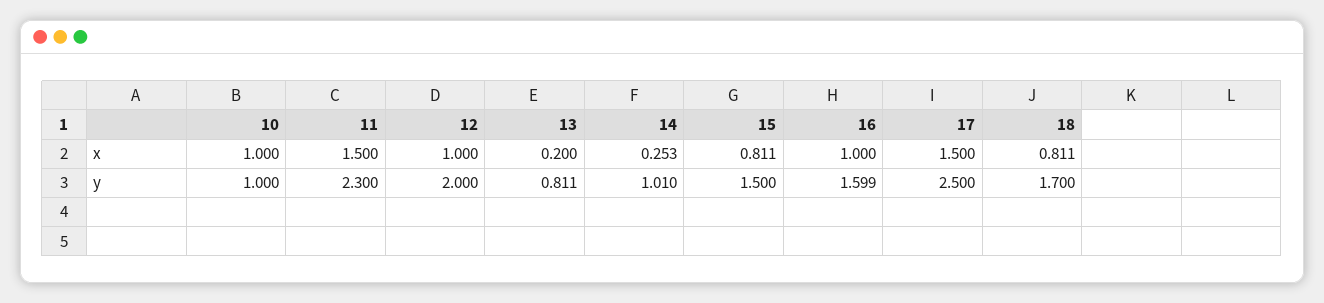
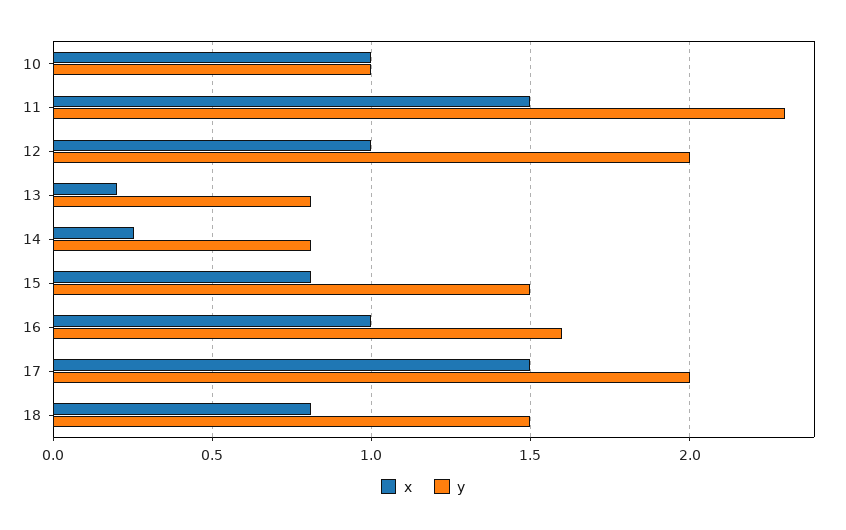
  {
    "x": {
      "10": 1,
      "11": 1.5,
      "12": 1,
      "13": 0.2,
      "14": 0.253,
      "15": 0.811,
      "16": 1,
      "17": 1.5,
      "18": 0.811
    },
    "y": {
      "10": 1,
      "11": 2.3,
      "12": 2,
      "13": 0.811,
-     "14": 1.01,
+     "14": 0.8,
      "15": 1.5,
      "16": 1.599,
-     "17": 2.5,
+     "17": 2,
-     "18": 1.7
+     "18": 1.5
    }
  }

